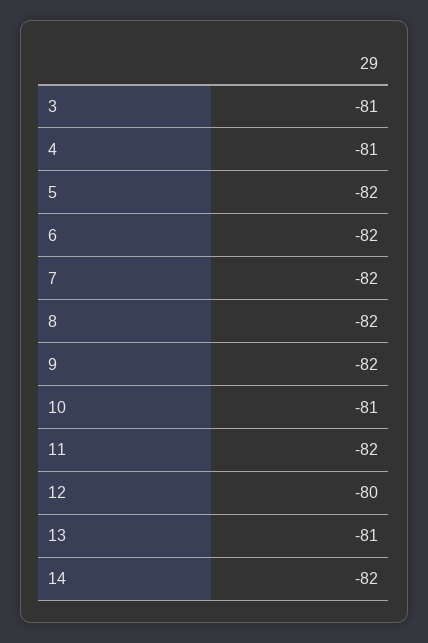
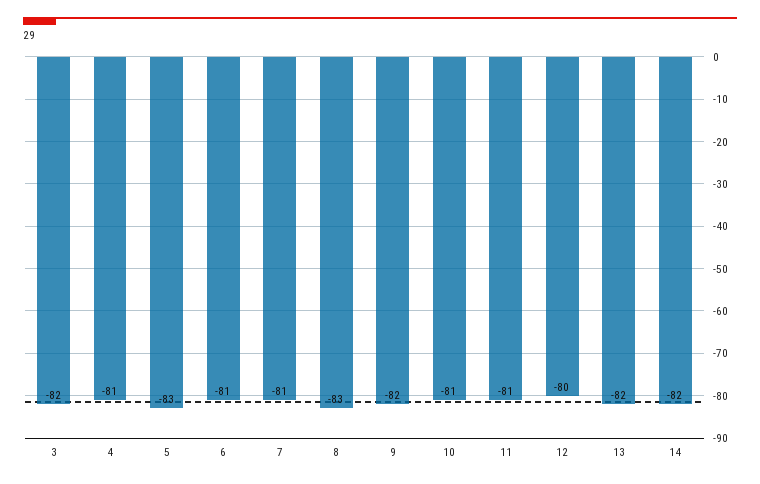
  {
-   "3": -81,
+   "3": -82,
    "4": -81,
-   "5": -82,
+   "5": -83,
-   "6": -82,
+   "6": -81,
-   "7": -82,
+   "7": -81,
-   "8": -82,
+   "8": -83,
    "9": -82,
    "10": -81,
-   "11": -82,
+   "11": -81,
    "12": -80,
-   "13": -81,
+   "13": -82,
    "14": -82
  }

